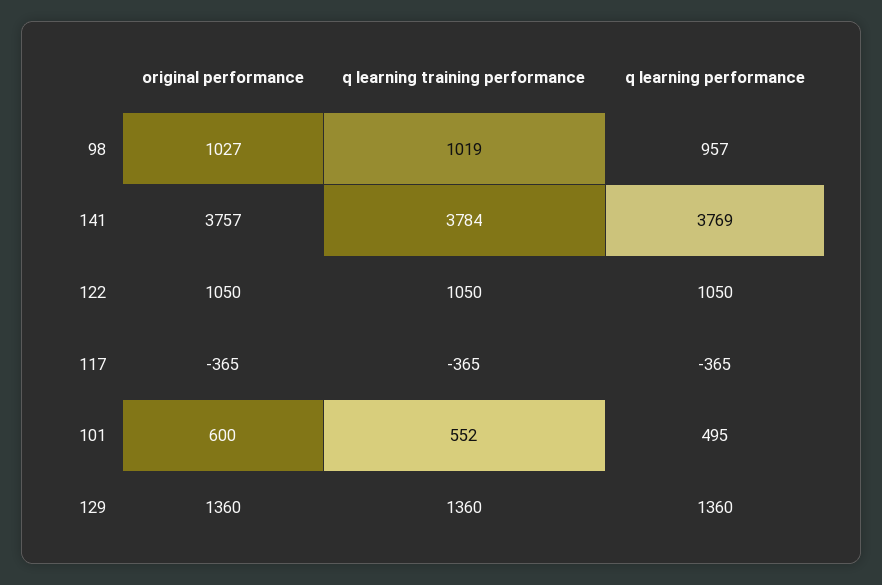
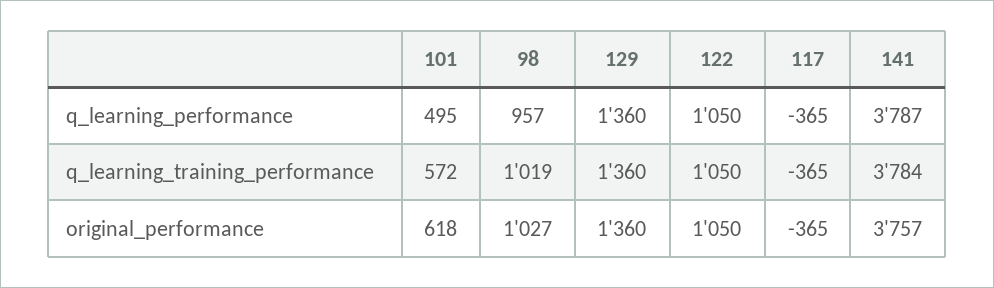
  {
    "original performance": {
      "98": 1027,
      "141": 3757,
      "122": 1050,
      "117": -365,
-     "101": 600,
+     "101": 618,
      "129": 1360
    },
    "q learning training performance": {
      "98": 1019,
      "141": 3784,
      "122": 1050,
      "117": -365,
-     "101": 552,
+     "101": 572,
      "129": 1360
    },
    "q learning performance": {
      "98": 957,
-     "141": 3769,
+     "141": 3787,
      "122": 1050,
      "117": -365,
      "101": 495,
      "129": 1360
    }
  }

